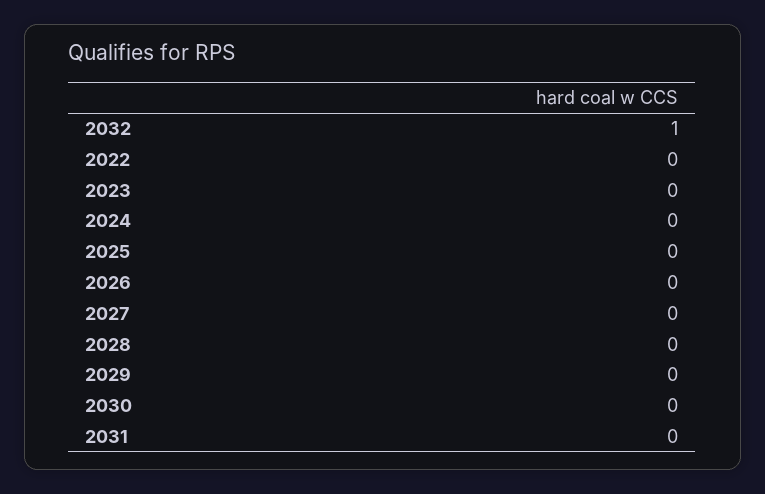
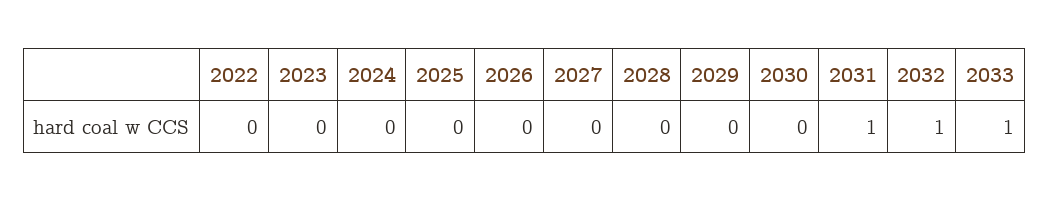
  {
    "2032": 1,
    "2022": 0,
    "2023": 0,
    "2024": 0,
    "2025": 0,
    "2026": 0,
    "2027": 0,
    "2028": 0,
    "2029": 0,
    "2030": 0,
-   "2031": 0
+   "2031": 1,
+   "2033": 1
  }

